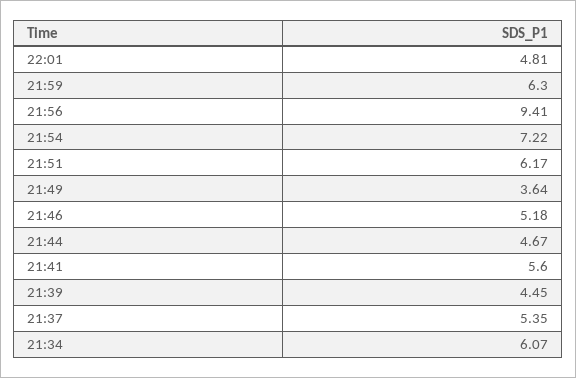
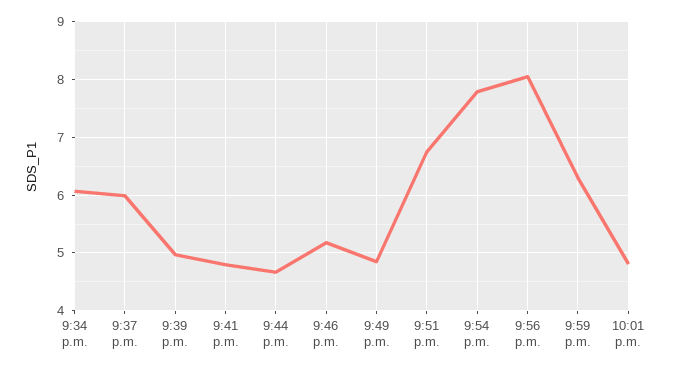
  {
    "22:01": 4.81,
    "21:59": 6.3,
-   "21:56": 9.41,
+   "21:56": 8,
-   "21:54": 7.22,
+   "21:54": 7.8,
-   "21:51": 6.17,
+   "21:51": 6.8,
-   "21:49": 3.64,
+   "21:49": 4.8,
    "21:46": 5.18,
    "21:44": 4.67,
-   "21:41": 5.6,
+   "21:41": 4.8,
-   "21:39": 4.45,
+   "21:39": 5,
-   "21:37": 5.35,
+   "21:37": 6,
    "21:34": 6.07
  }

